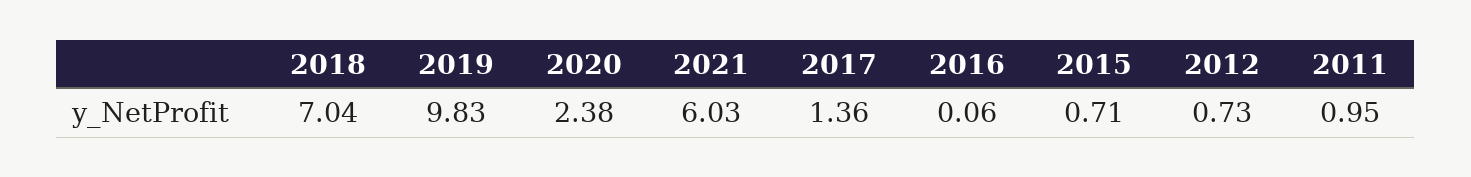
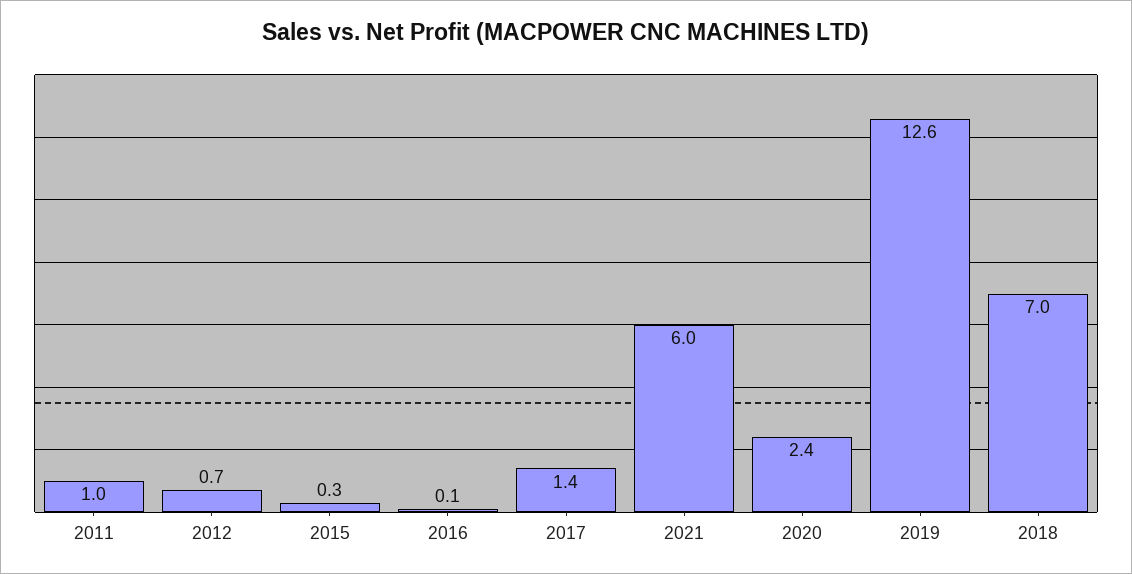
  {
    "2018": 7.04,
-   "2019": 9.83,
+   "2019": 12.6,
    "2020": 2.38,
    "2021": 6.03,
    "2017": 1.36,
    "2016": 0.06,
-   "2015": 0.71,
+   "2015": 0.3,
    "2012": 0.73,
    "2011": 0.95
  }

